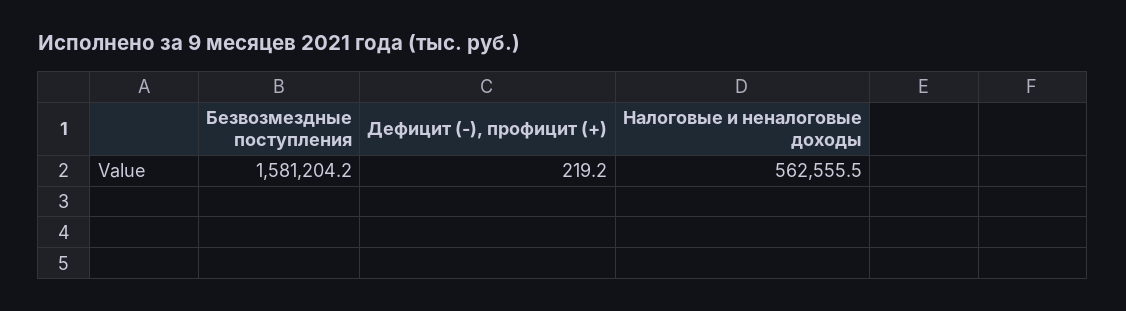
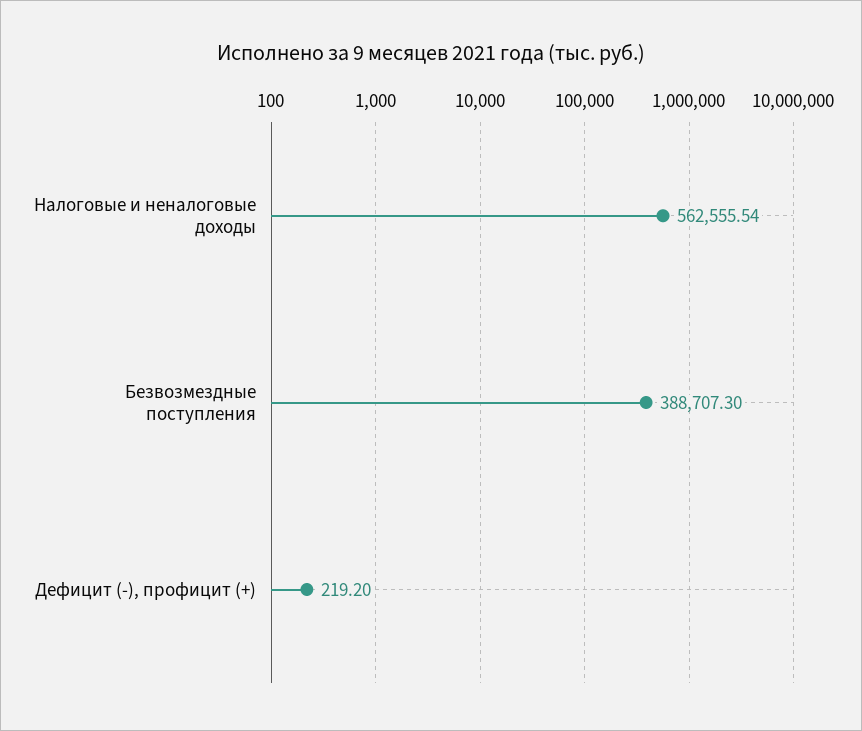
  {
-   "Безвозмездные поступления": 1581204.2,
+   "Безвозмездные поступления": 388707.3,
    "Дефицит (-), профицит (+)": 219.2,
    "Налоговые и неналоговые доходы": 562555.54
  }

